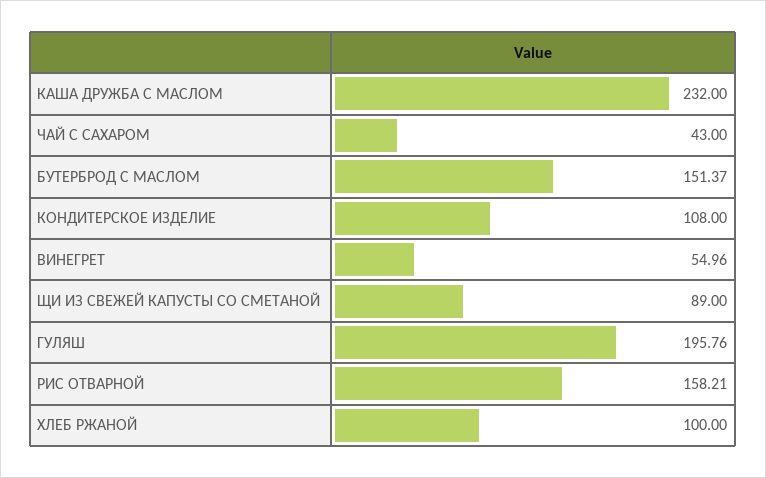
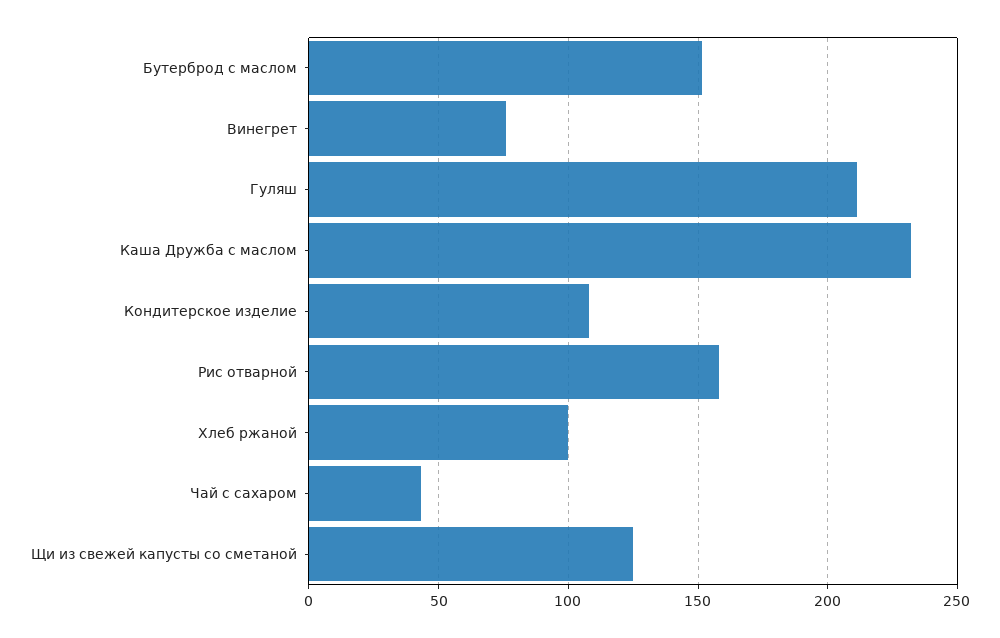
  {
    "КАША ДРУЖБА С МАСЛОМ": 232,
    "ЧАЙ С САХАРОМ": 43,
    "БУТЕРБРОД С МАСЛОМ": 151.37,
    "КОНДИТЕРСКОЕ ИЗДЕЛИЕ": 108,
-   "ВИНЕГРЕТ": 54.96,
+   "ВИНЕГРЕТ": 75,
-   "ЩИ ИЗ СВЕЖЕЙ КАПУСТЫ СО СМЕТАНОЙ": 89,
+   "ЩИ ИЗ СВЕЖЕЙ КАПУСТЫ СО СМЕТАНОЙ": 125,
-   "ГУЛЯШ": 195.76,
+   "ГУЛЯШ": 210,
    "РИС ОТВАРНОЙ": 158.21,
    "ХЛЕБ РЖАНОЙ": 100
  }

